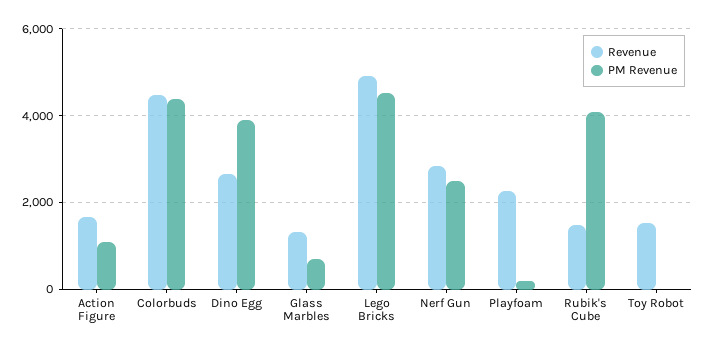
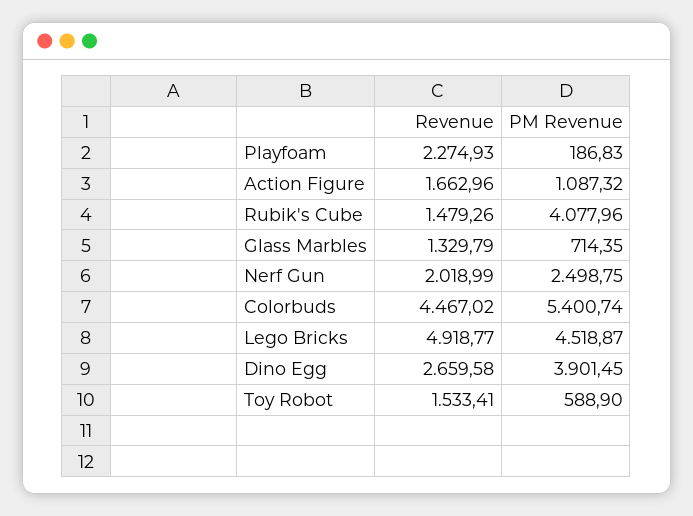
  {
    "Revenue": {
      "Action Figure": 1662.96,
      "Colorbuds": 4467.02,
      "Dino Egg": 2659.58,
      "Glass Marbles": 1329.79,
      "Lego Bricks": 4918.77,
-     "Nerf Gun": 2800,
+     "Nerf Gun": 2018.99,
      "Playfoam": 2274.93,
      "Rubik's Cube": 1479.26,
      "Toy Robot": 1533.41
    },
    "PM Revenue": {
      "Action Figure": 1087.32,
-     "Colorbuds": 4400,
+     "Colorbuds": 5400.74,
      "Dino Egg": 3901.45,
      "Glass Marbles": 714.35,
      "Lego Bricks": 4518.87,
      "Nerf Gun": 2498.75,
      "Playfoam": 186.83,
      "Rubik's Cube": 4077.96,
-     "Toy Robot": 0
+     "Toy Robot": 588.9
    }
  }

